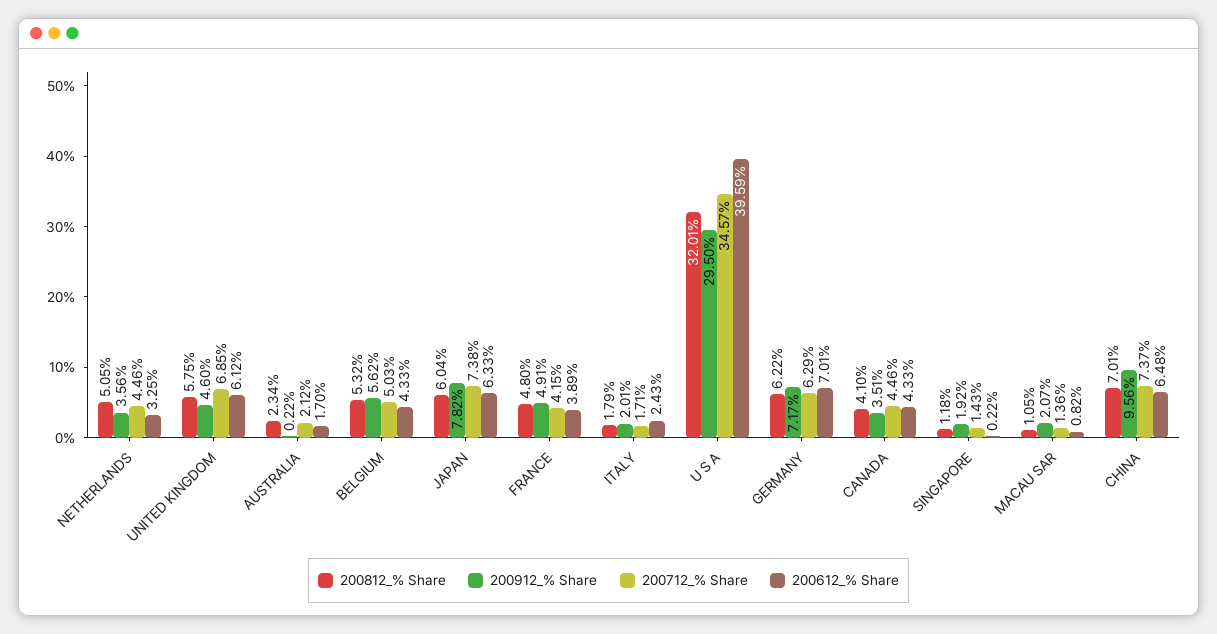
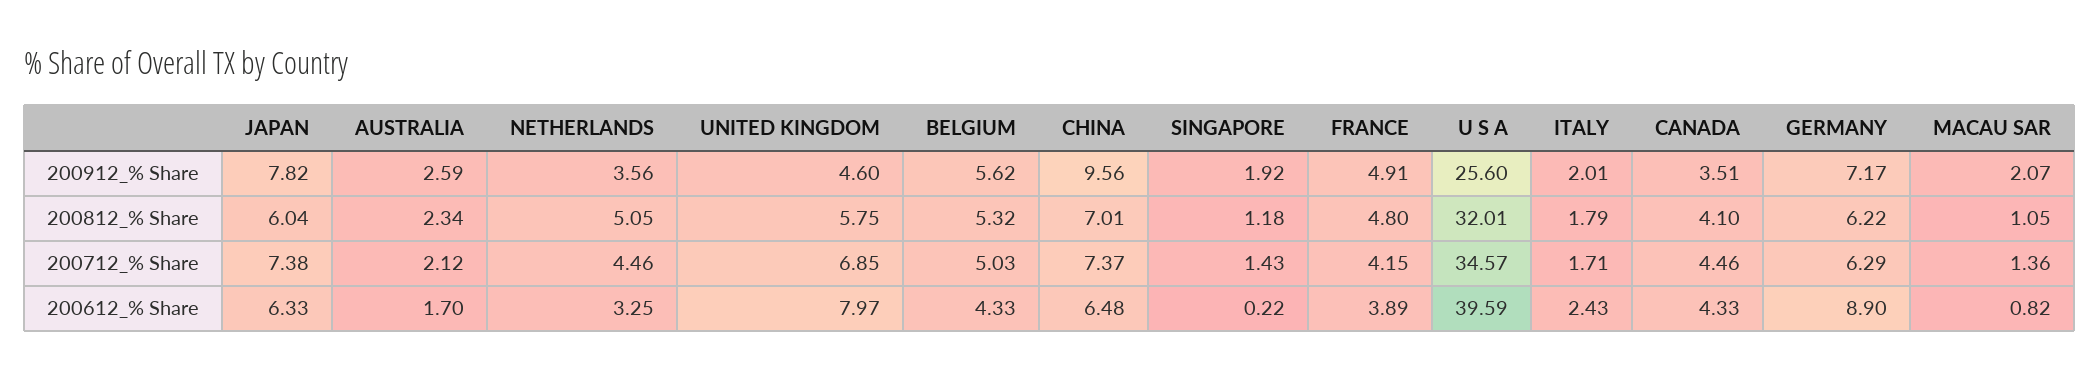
  {
    "200812_% Share": {
      "NETHERLANDS": 5.05,
      "UNITED KINGDOM": 5.75,
      "AUSTRALIA": 2.34,
      "BELGIUM": 5.32,
      "JAPAN": 6.04,
      "FRANCE": 4.8,
      "ITALY": 1.79,
      "U S A": 32.01,
      "GERMANY": 6.22,
      "CANADA": 4.1,
      "SINGAPORE": 1.18,
      "MACAU SAR": 1.05,
      "CHINA": 7.01
    },
    "200912_% Share": {
      "NETHERLANDS": 3.56,
      "UNITED KINGDOM": 4.6,
-     "AUSTRALIA": 0.22,
+     "AUSTRALIA": 2.59,
      "BELGIUM": 5.62,
      "JAPAN": 7.82,
      "FRANCE": 4.91,
      "ITALY": 2.01,
-     "U S A": 29.5,
+     "U S A": 25.6,
      "GERMANY": 7.17,
      "CANADA": 3.51,
      "SINGAPORE": 1.92,
      "MACAU SAR": 2.07,
      "CHINA": 9.56
    },
    "200712_% Share": {
      "NETHERLANDS": 4.46,
      "UNITED KINGDOM": 6.85,
      "AUSTRALIA": 2.12,
      "BELGIUM": 5.03,
      "JAPAN": 7.38,
      "FRANCE": 4.15,
      "ITALY": 1.71,
      "U S A": 34.57,
      "GERMANY": 6.29,
      "CANADA": 4.46,
      "SINGAPORE": 1.43,
      "MACAU SAR": 1.36,
      "CHINA": 7.37
    },
    "200612_% Share": {
      "NETHERLANDS": 3.25,
-     "UNITED KINGDOM": 6.12,
+     "UNITED KINGDOM": 7.97,
      "AUSTRALIA": 1.7,
      "BELGIUM": 4.33,
      "JAPAN": 6.33,
      "FRANCE": 3.89,
      "ITALY": 2.43,
      "U S A": 39.59,
-     "GERMANY": 7.01,
+     "GERMANY": 8.9,
      "CANADA": 4.33,
      "SINGAPORE": 0.22,
      "MACAU SAR": 0.82,
      "CHINA": 6.48
    }
  }

